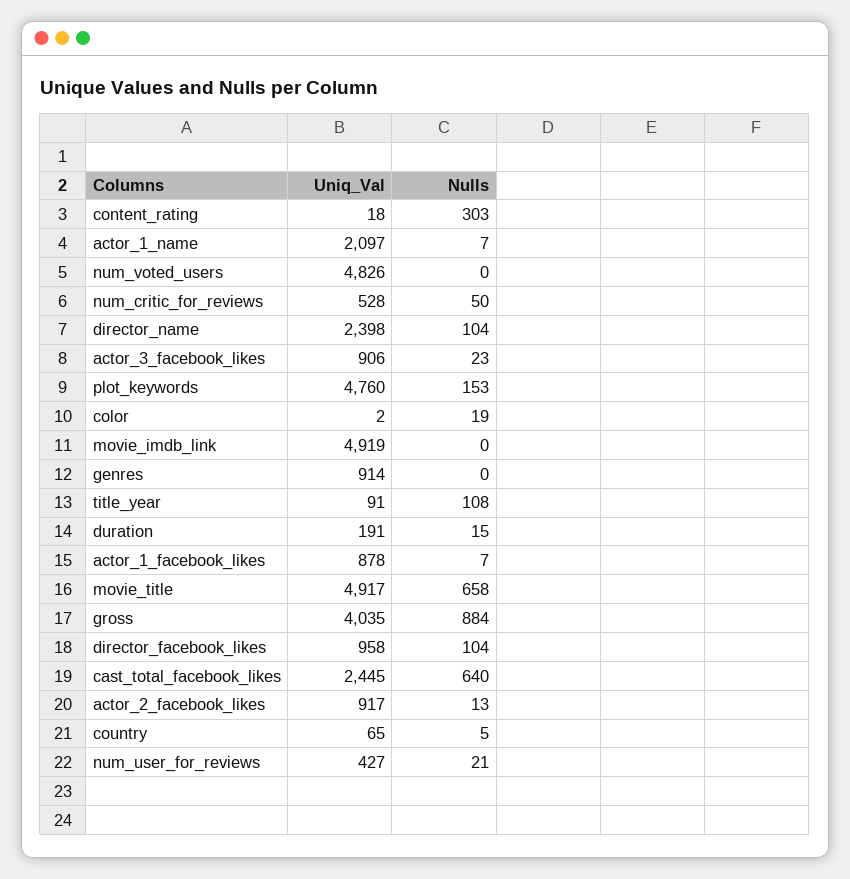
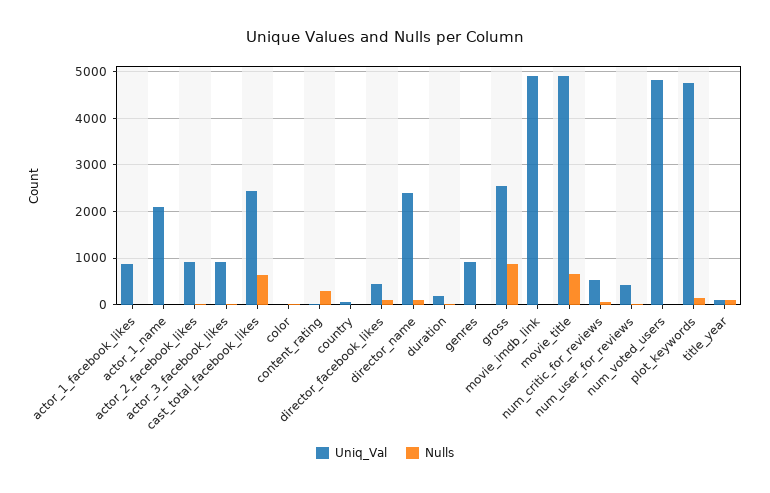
  {
    "Uniq_Val": {
      "content_rating": 18,
      "actor_1_name": 2097,
      "num_voted_users": 4826,
      "num_critic_for_reviews": 528,
      "director_name": 2398,
      "actor_3_facebook_likes": 906,
      "plot_keywords": 4760,
      "color": 2,
      "movie_imdb_link": 4919,
      "genres": 914,
      "title_year": 91,
      "duration": 191,
      "actor_1_facebook_likes": 878,
      "movie_title": 4917,
-     "gross": 4035,
+     "gross": 2600,
-     "director_facebook_likes": 958,
+     "director_facebook_likes": 400,
      "cast_total_facebook_likes": 2445,
      "actor_2_facebook_likes": 917,
      "country": 65,
      "num_user_for_reviews": 427
    },
    "Nulls": {
      "content_rating": 303,
      "actor_1_name": 7,
      "num_voted_users": 0,
      "num_critic_for_reviews": 50,
      "director_name": 104,
      "actor_3_facebook_likes": 23,
      "plot_keywords": 153,
      "color": 19,
      "movie_imdb_link": 0,
      "genres": 0,
      "title_year": 108,
      "duration": 15,
      "actor_1_facebook_likes": 7,
      "movie_title": 658,
      "gross": 884,
      "director_facebook_likes": 104,
      "cast_total_facebook_likes": 640,
      "actor_2_facebook_likes": 13,
      "country": 5,
      "num_user_for_reviews": 21
    }
  }

